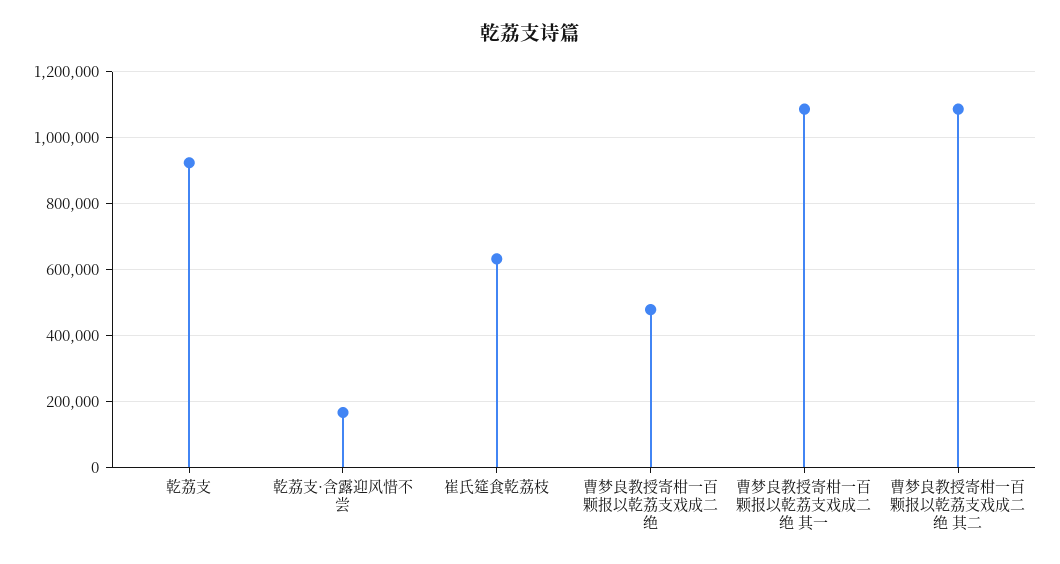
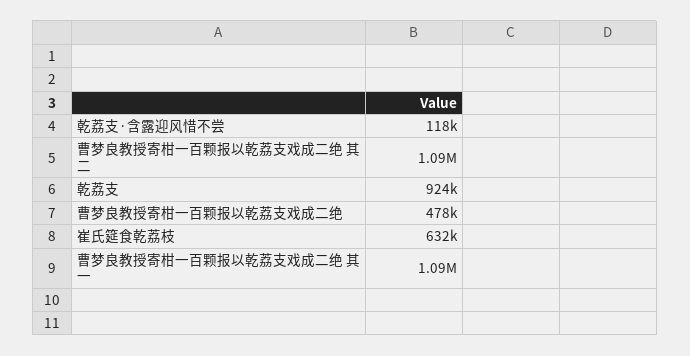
  {
    "乾荔支": 924000,
-   "乾荔支·含露迎风惜不尝": 160000,
+   "乾荔支·含露迎风惜不尝": 118000,
    "崔氏筵食乾荔枝": 632000,
    "曹梦良教授寄柑一百颗报以乾荔支戏成二绝": 478000,
    "曹梦良教授寄柑一百颗报以乾荔支戏成二绝 其一": 1090000,
    "曹梦良教授寄柑一百颗报以乾荔支戏成二绝 其二": 1090000
  }

